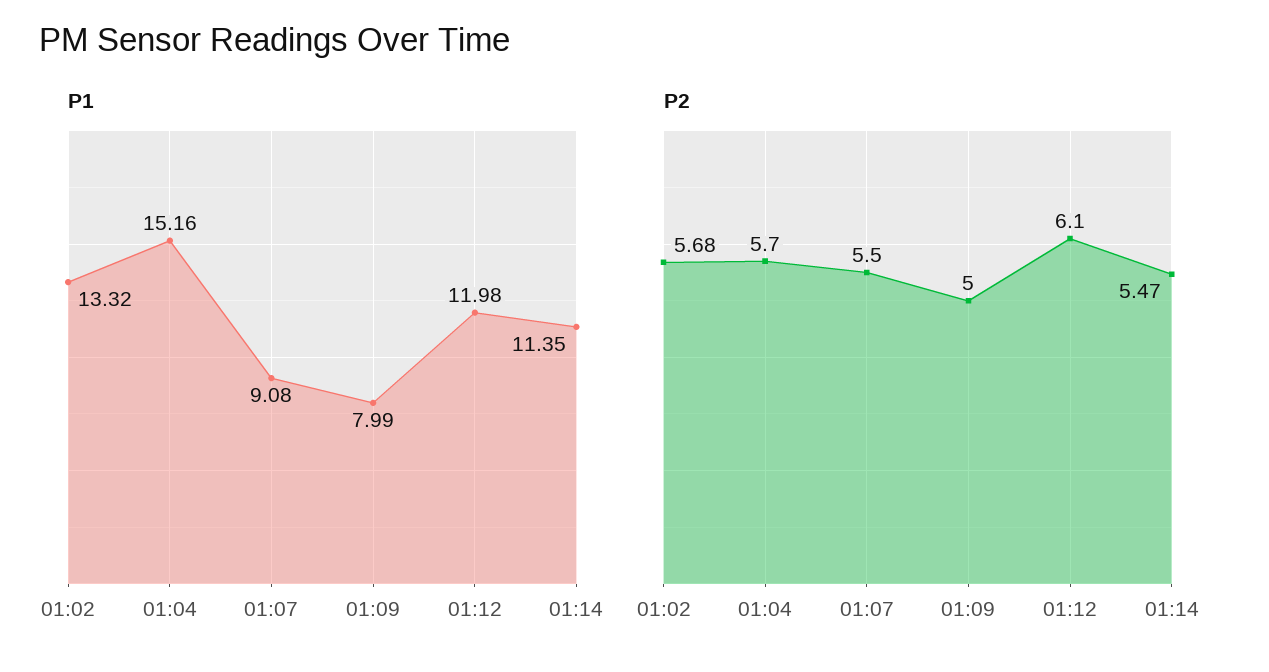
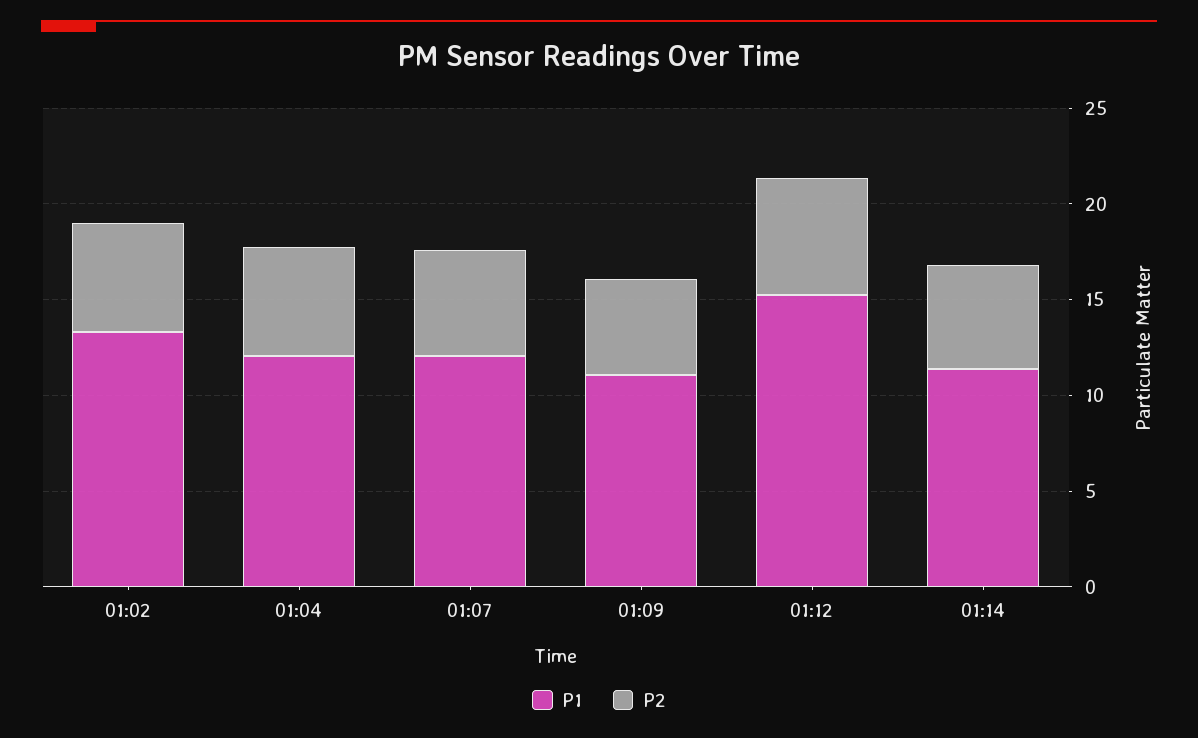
  {
    "P1": {
      "01:02": 13.32,
-     "01:04": 15.16,
+     "01:04": 12,
-     "01:07": 9.08,
+     "01:07": 12,
-     "01:09": 7.99,
+     "01:09": 11,
-     "01:12": 11.98,
+     "01:12": 15,
      "01:14": 11.35
    },
    "P2": {
      "01:02": 5.68,
      "01:04": 5.7,
      "01:07": 5.5,
      "01:09": 5,
      "01:12": 6.1,
      "01:14": 5.47
    }
  }

